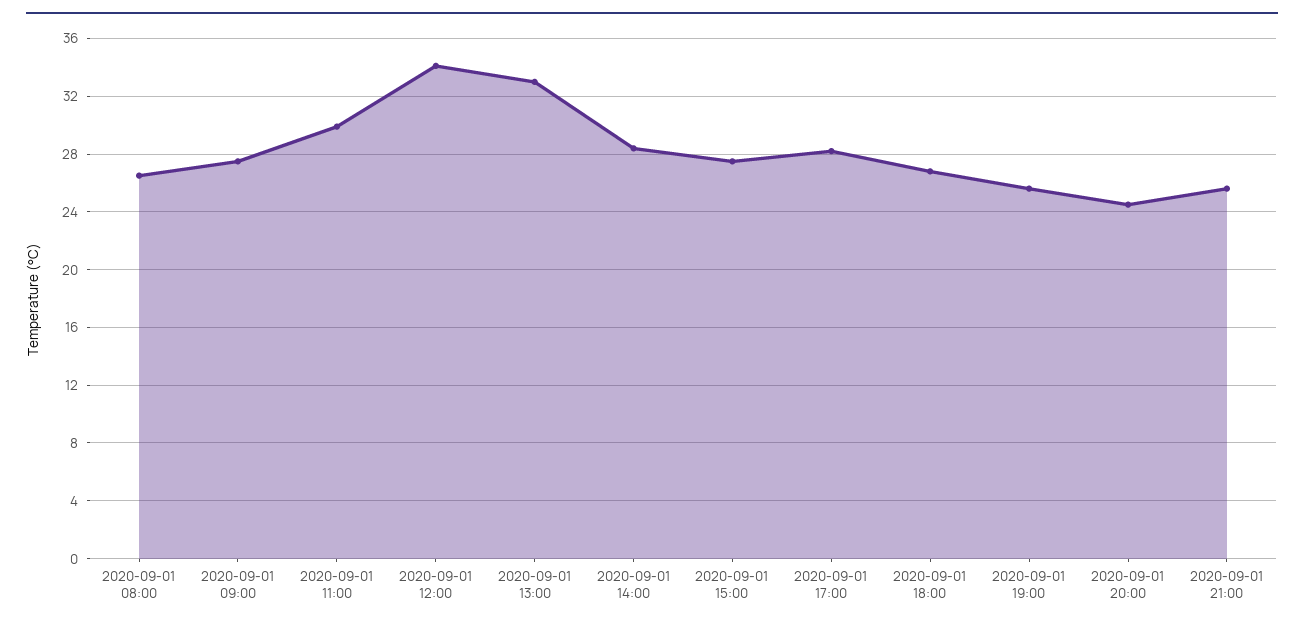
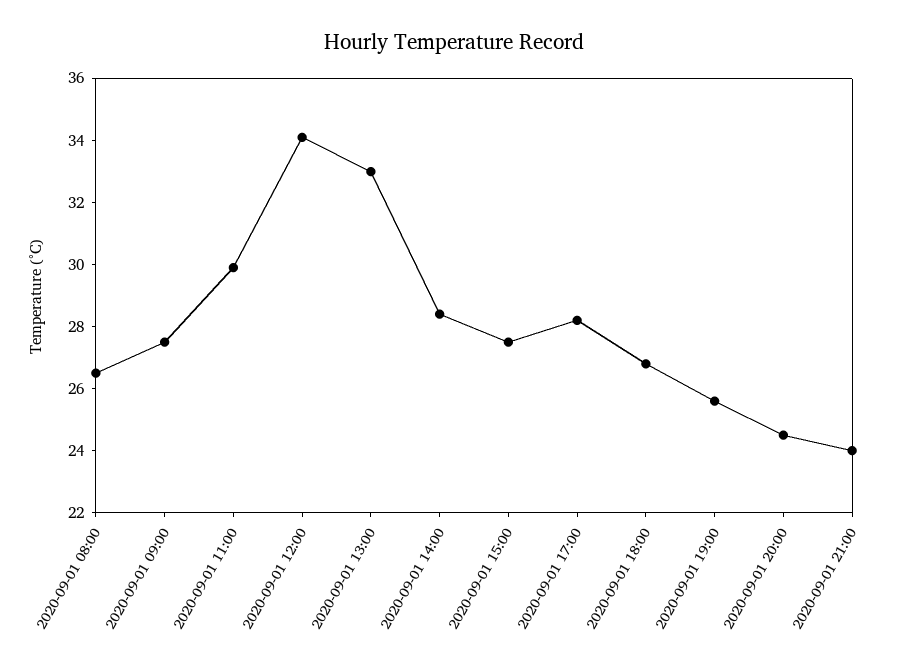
  {
    "2020-09-01 08:00": 26.5,
    "2020-09-01 09:00": 27.5,
    "2020-09-01 11:00": 30,
    "2020-09-01 12:00": 34,
    "2020-09-01 13:00": 33,
    "2020-09-01 14:00": 28.5,
    "2020-09-01 15:00": 27.5,
    "2020-09-01 17:00": 28,
    "2020-09-01 18:00": 27,
    "2020-09-01 19:00": 25.5,
    "2020-09-01 20:00": 24.5,
-   "2020-09-01 21:00": 25.5
+   "2020-09-01 21:00": 24
  }

